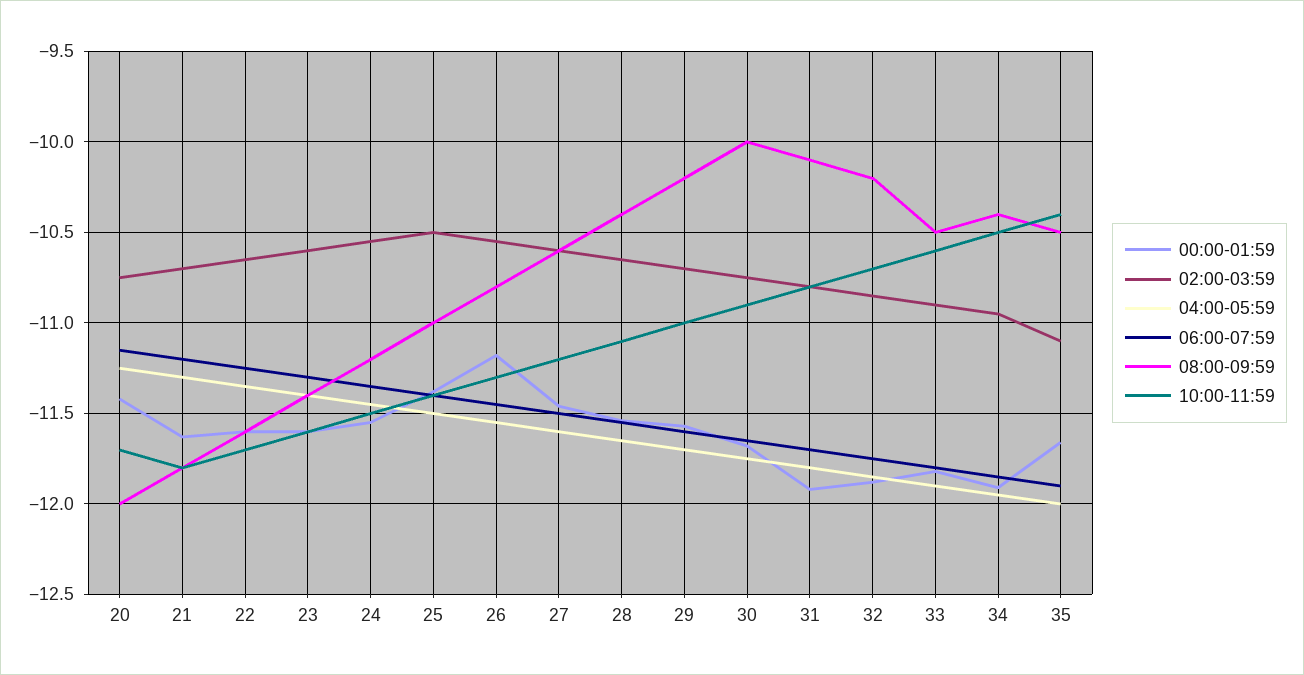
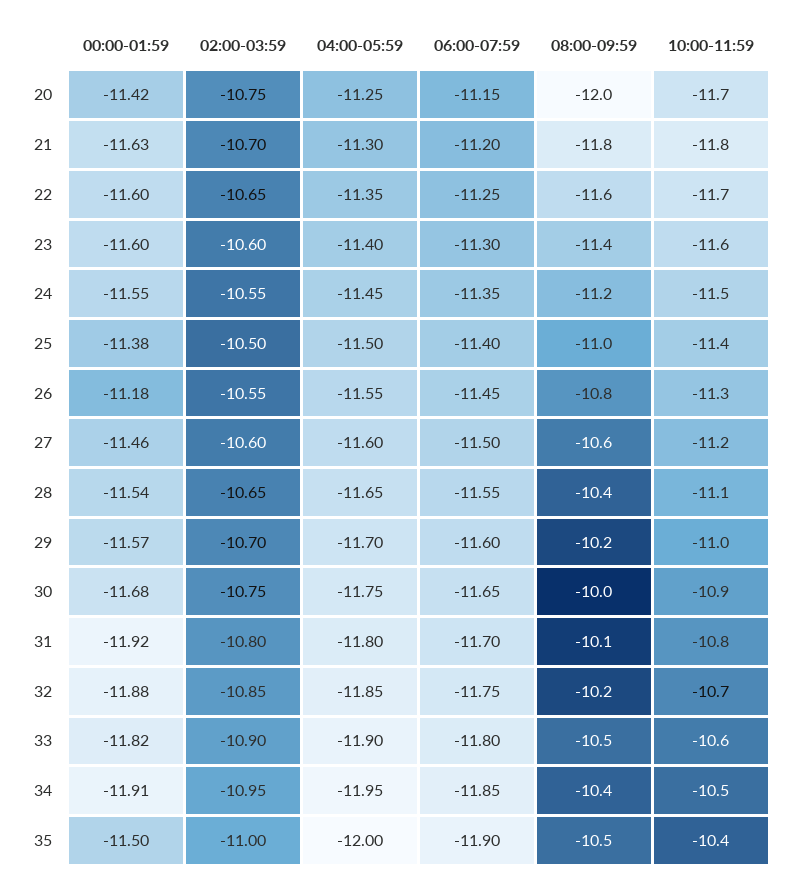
  {
    "00:00-01:59": {
      "20": -11.42,
      "21": -11.63,
      "22": -11.6,
      "23": -11.6,
      "24": -11.55,
      "25": -11.38,
      "26": -11.18,
      "27": -11.46,
      "28": -11.54,
      "29": -11.57,
      "30": -11.68,
      "31": -11.92,
      "32": -11.88,
      "33": -11.82,
      "34": -11.91,
-     "35": -11.65
+     "35": -11.5
    },
    "02:00-03:59": {
      "20": -10.75,
      "21": -10.7,
      "22": -10.65,
      "23": -10.6,
      "24": -10.55,
      "25": -10.5,
      "26": -10.55,
      "27": -10.6,
      "28": -10.65,
      "29": -10.7,
      "30": -10.75,
      "31": -10.8,
      "32": -10.85,
      "33": -10.9,
      "34": -10.95,
-     "35": -11.1
+     "35": -11
    },
    "04:00-05:59": {
      "20": -11.25,
      "21": -11.3,
      "22": -11.35,
      "23": -11.4,
      "24": -11.45,
      "25": -11.5,
      "26": -11.55,
      "27": -11.6,
      "28": -11.65,
      "29": -11.7,
      "30": -11.75,
      "31": -11.8,
      "32": -11.85,
      "33": -11.9,
      "34": -11.95,
      "35": -12
    },
    "06:00-07:59": {
      "20": -11.15,
      "21": -11.2,
      "22": -11.25,
      "23": -11.3,
      "24": -11.35,
      "25": -11.4,
      "26": -11.45,
      "27": -11.5,
      "28": -11.55,
      "29": -11.6,
      "30": -11.65,
      "31": -11.7,
      "32": -11.75,
      "33": -11.8,
      "34": -11.85,
      "35": -11.9
    },
    "08:00-09:59": {
      "20": -12,
      "21": -11.8,
      "22": -11.6,
      "23": -11.4,
      "24": -11.2,
      "25": -11,
      "26": -10.8,
      "27": -10.6,
      "28": -10.4,
      "29": -10.2,
      "30": -10,
      "31": -10.1,
      "32": -10.2,
      "33": -10.5,
      "34": -10.4,
      "35": -10.5
    },
    "10:00-11:59": {
      "20": -11.7,
      "21": -11.8,
      "22": -11.7,
      "23": -11.6,
      "24": -11.5,
      "25": -11.4,
      "26": -11.3,
      "27": -11.2,
      "28": -11.1,
      "29": -11,
      "30": -10.9,
      "31": -10.8,
      "32": -10.7,
      "33": -10.6,
      "34": -10.5,
      "35": -10.4
    }
  }

